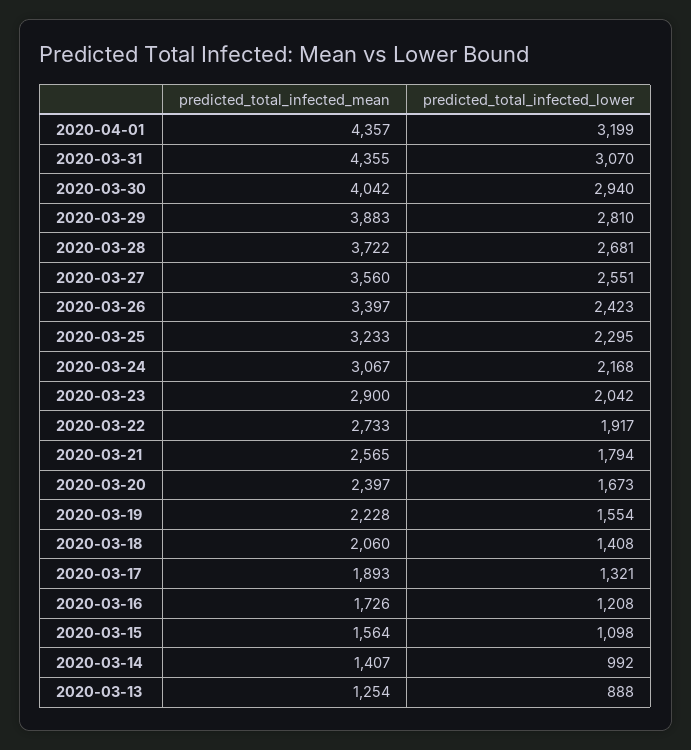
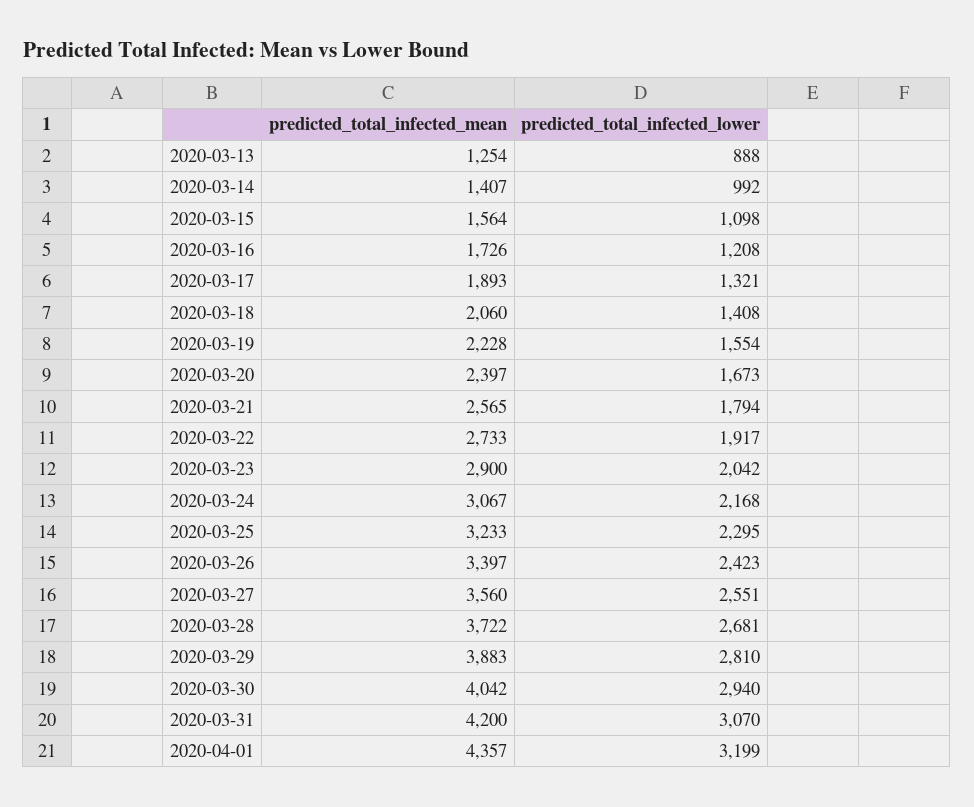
  {
    "predicted_total_infected_mean": {
      "2020-04-01": 4357,
-     "2020-03-31": 4355,
+     "2020-03-31": 4200,
      "2020-03-30": 4042,
      "2020-03-29": 3883,
      "2020-03-28": 3722,
      "2020-03-27": 3560,
      "2020-03-26": 3397,
      "2020-03-25": 3233,
      "2020-03-24": 3067,
      "2020-03-23": 2900,
      "2020-03-22": 2733,
      "2020-03-21": 2565,
      "2020-03-20": 2397,
      "2020-03-19": 2228,
      "2020-03-18": 2060,
      "2020-03-17": 1893,
      "2020-03-16": 1726,
      "2020-03-15": 1564,
      "2020-03-14": 1407,
      "2020-03-13": 1254
    },
    "predicted_total_infected_lower": {
      "2020-04-01": 3199,
      "2020-03-31": 3070,
      "2020-03-30": 2940,
      "2020-03-29": 2810,
      "2020-03-28": 2681,
      "2020-03-27": 2551,
      "2020-03-26": 2423,
      "2020-03-25": 2295,
      "2020-03-24": 2168,
      "2020-03-23": 2042,
      "2020-03-22": 1917,
      "2020-03-21": 1794,
      "2020-03-20": 1673,
      "2020-03-19": 1554,
      "2020-03-18": 1408,
      "2020-03-17": 1321,
      "2020-03-16": 1208,
      "2020-03-15": 1098,
      "2020-03-14": 992,
      "2020-03-13": 888
    }
  }

